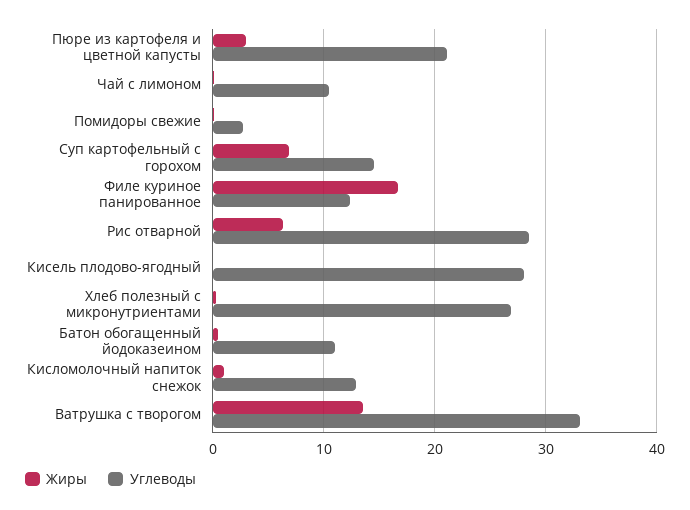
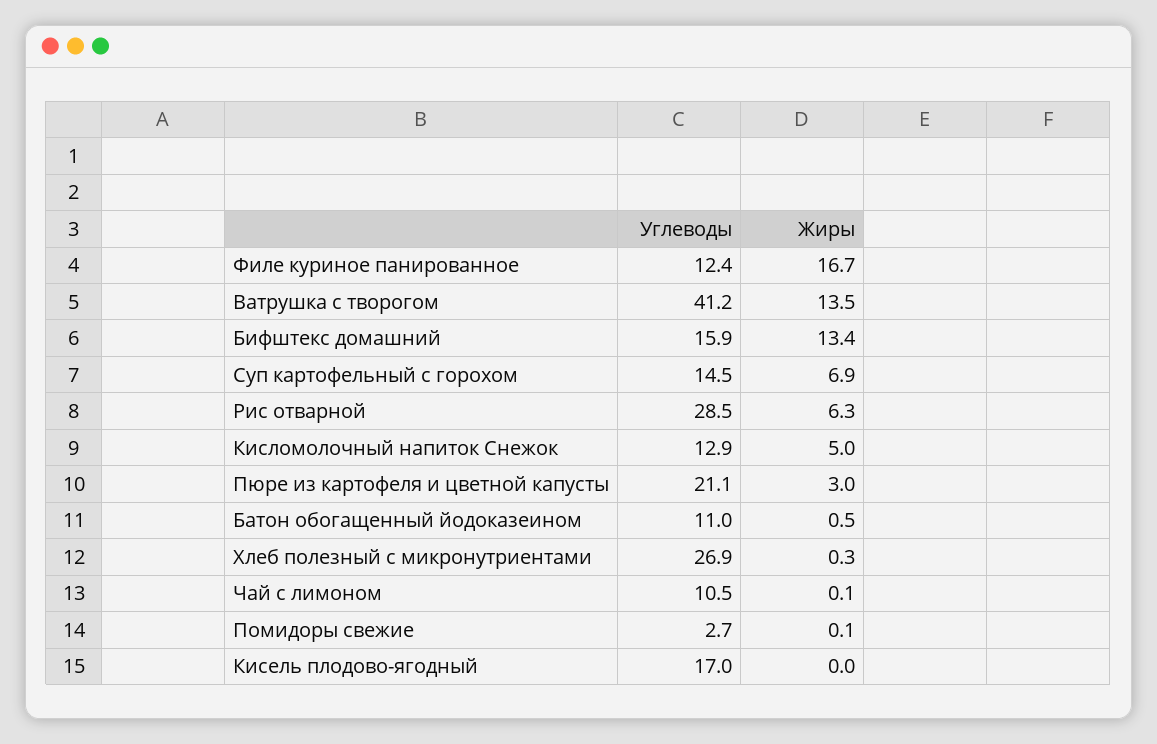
  {
    "Жиры": {
      "Пюре из картофеля и цветной капусты": 3,
      "Чай с лимоном": 0.1,
      "Помидоры свежие": 0.1,
      "Суп картофельный с горохом": 6.9,
      "Филе куриное панированное": 16.7,
      "Рис отварной": 6.3,
      "Кисель плодово-ягодный": 0,
      "Хлеб полезный с микронутриентами": 0.3,
      "Батон обогащенный йодоказеином": 0.5,
-     "Кисломолочный напиток снежок": 1,
+     "Кисломолочный напиток снежок": 5,
-     "Ватрушка с творогом": 13.5
+     "Ватрушка с творогом": 13.5,
+     "Бифштекс домашний": 13.4
    },
    "Углеводы": {
      "Пюре из картофеля и цветной капусты": 21.1,
      "Чай с лимоном": 10.5,
      "Помидоры свежие": 2.7,
      "Суп картофельный с горохом": 14.5,
      "Филе куриное панированное": 12.4,
      "Рис отварной": 28.5,
-     "Кисель плодово-ягодный": 28,
+     "Кисель плодово-ягодный": 17,
      "Хлеб полезный с микронутриентами": 26.9,
      "Батон обогащенный йодоказеином": 11,
      "Кисломолочный напиток снежок": 12.9,
-     "Ватрушка с творогом": 33
+     "Ватрушка с творогом": 41.2,
+     "Бифштекс домашний": 15.9
    }
  }

